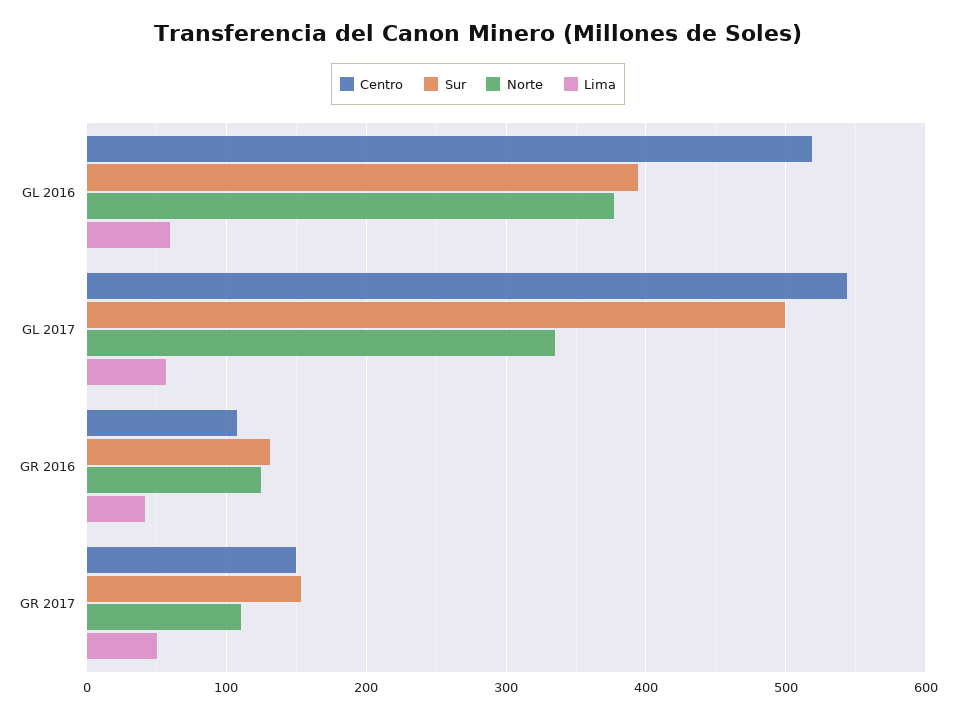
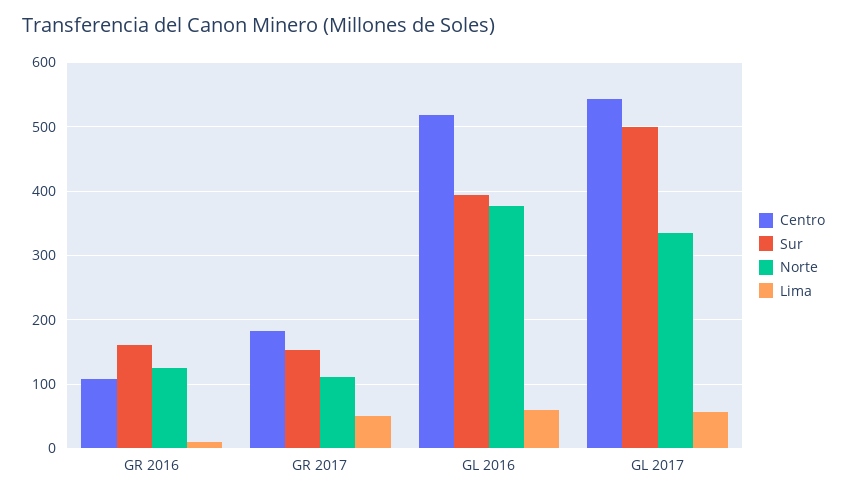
  {
    "Centro": {
      "GL 2016": 520,
      "GL 2017": 540,
      "GR 2016": 110,
-     "GR 2017": 150
+     "GR 2017": 180
    },
    "Sur": {
      "GL 2016": 390,
      "GL 2017": 500,
-     "GR 2016": 130,
+     "GR 2016": 160,
      "GR 2017": 150
    },
    "Norte": {
      "GL 2016": 380,
      "GL 2017": 340,
      "GR 2016": 120,
      "GR 2017": 110
    },
    "Lima": {
      "GL 2016": 60,
      "GL 2017": 60,
-     "GR 2016": 40,
+     "GR 2016": 10,
      "GR 2017": 50
    }
  }

